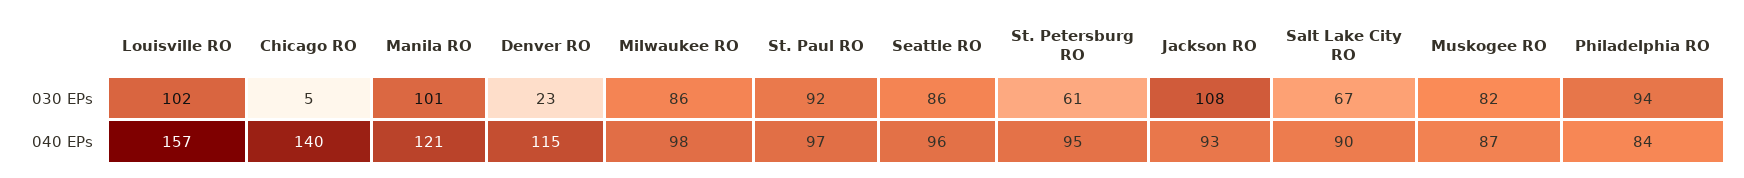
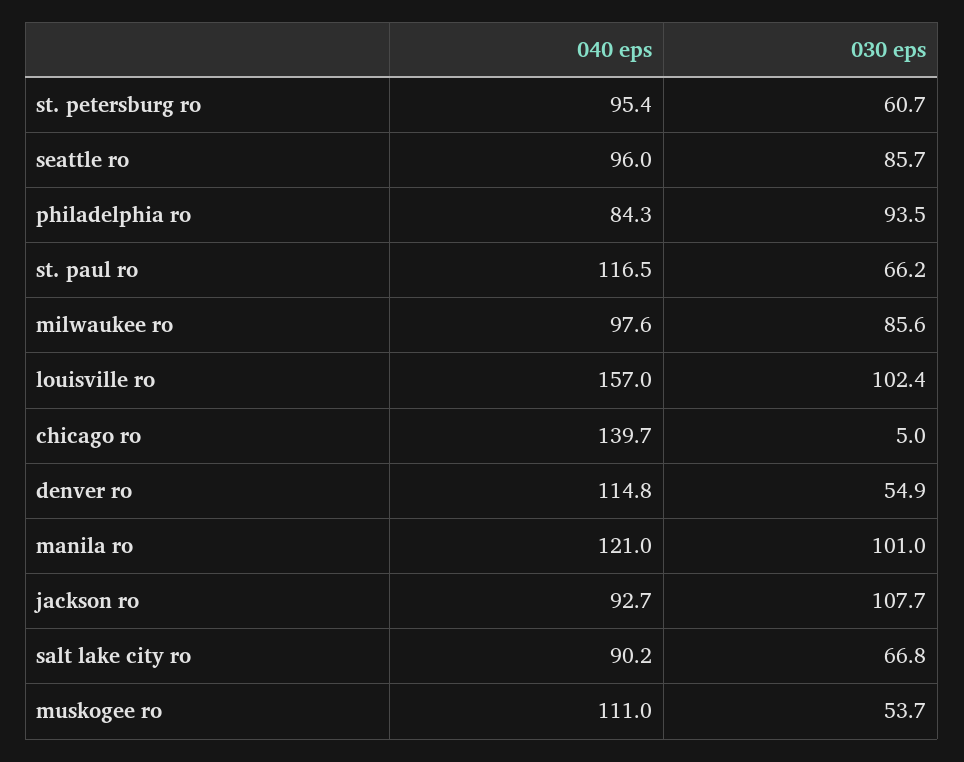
  {
    "Louisville RO": {
      "030 EPs": 102.4,
      "040 EPs": 157
    },
    "Chicago RO": {
      "030 EPs": 5,
      "040 EPs": 139.7
    },
    "Manila RO": {
      "030 EPs": 101,
      "040 EPs": 121
    },
    "Denver RO": {
-     "030 EPs": 23,
+     "030 EPs": 54.9,
      "040 EPs": 114.8
    },
    "Milwaukee RO": {
      "030 EPs": 85.6,
      "040 EPs": 97.6
    },
    "St. Paul RO": {
-     "030 EPs": 92,
+     "030 EPs": 66.2,
-     "040 EPs": 97
+     "040 EPs": 116.5
    },
    "Seattle RO": {
      "030 EPs": 85.7,
      "040 EPs": 96
    },
    "St. Petersburg RO": {
      "030 EPs": 60.7,
      "040 EPs": 95.4
    },
    "Jackson RO": {
      "030 EPs": 107.7,
      "040 EPs": 92.7
    },
    "Salt Lake City RO": {
      "030 EPs": 66.8,
      "040 EPs": 90.2
    },
    "Muskogee RO": {
-     "030 EPs": 82,
+     "030 EPs": 53.7,
-     "040 EPs": 87
+     "040 EPs": 111
    },
    "Philadelphia RO": {
      "030 EPs": 93.5,
      "040 EPs": 84.3
    }
  }

